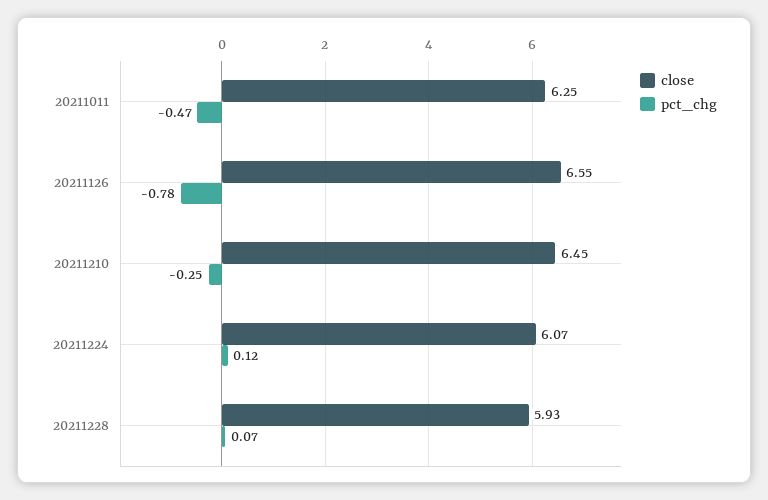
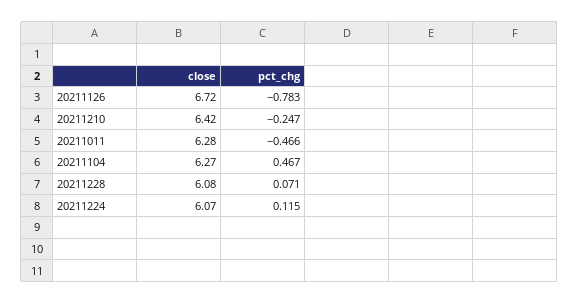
  {
    "close": {
-     "20211011": 6.25,
+     "20211011": 6.28,
-     "20211126": 6.55,
+     "20211126": 6.72,
-     "20211210": 6.45,
+     "20211210": 6.42,
      "20211224": 6.07,
-     "20211228": 5.93
+     "20211228": 6.08,
+     "20211104": 6.27
    },
    "pct_chg": {
      "20211011": -0.466,
      "20211126": -0.783,
      "20211210": -0.247,
      "20211224": 0.115,
-     "20211228": 0.071
+     "20211228": 0.071,
+     "20211104": 0.467
    }
  }

